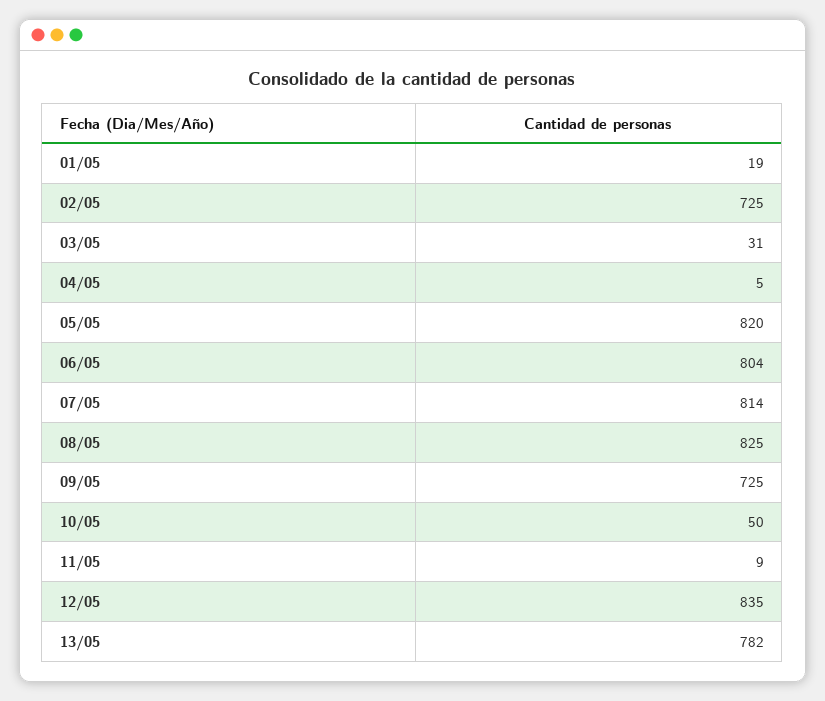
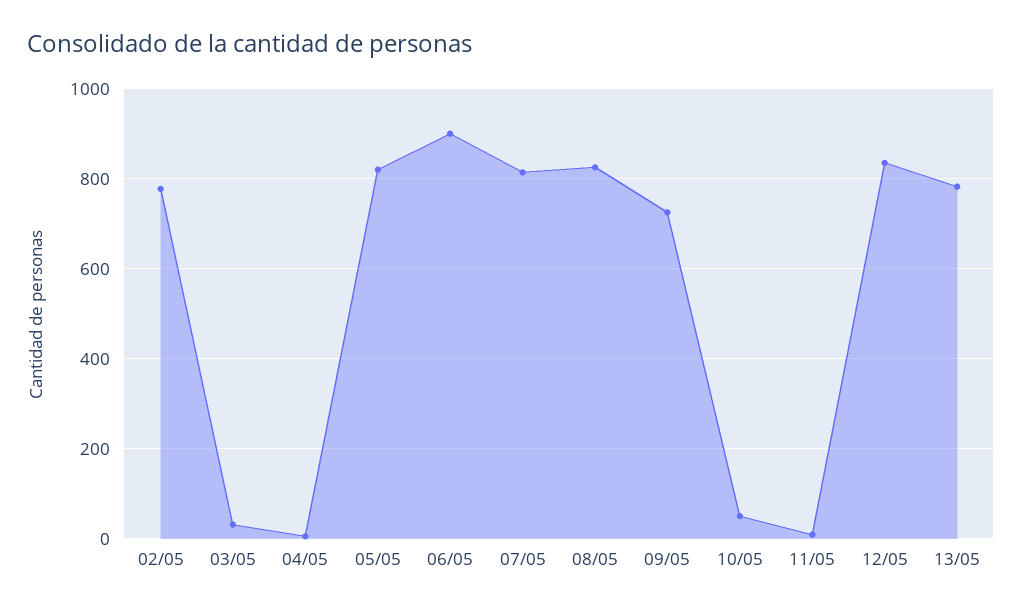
  {
-   "01/05": 19,
-   "02/05": 725,
+   "02/05": 780,
    "03/05": 31,
    "04/05": 5,
    "05/05": 820,
-   "06/05": 804,
+   "06/05": 900,
    "07/05": 814,
    "08/05": 825,
    "09/05": 725,
    "10/05": 50,
    "11/05": 9,
    "12/05": 835,
    "13/05": 782
  }

